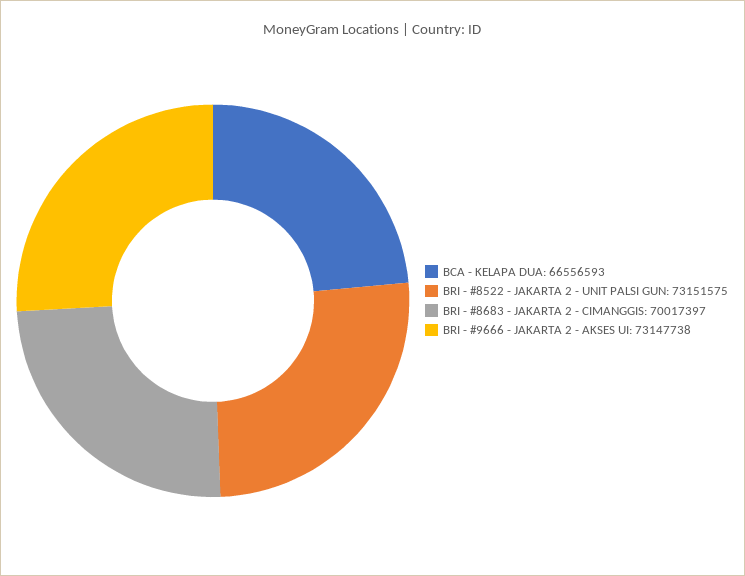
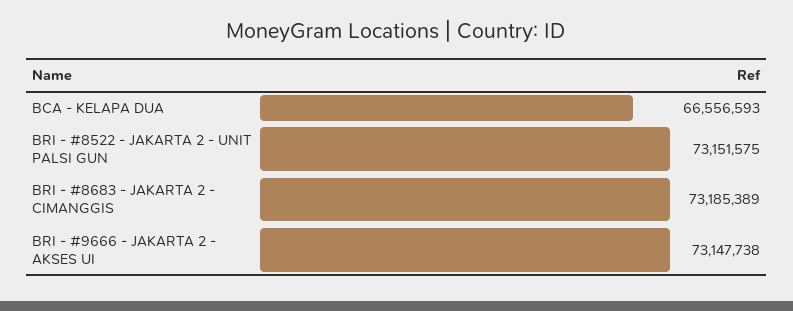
  {
    "BCA - KELAPA DUA": 66556593,
    "BRI - #8522 - JAKARTA 2 - UNIT PALSI GUN": 73151575,
-   "BRI - #8683 - JAKARTA 2 - CIMANGGIS": 70017397,
+   "BRI - #8683 - JAKARTA 2 - CIMANGGIS": 73185389,
    "BRI - #9666 - JAKARTA 2 - AKSES UI": 73147738
  }

